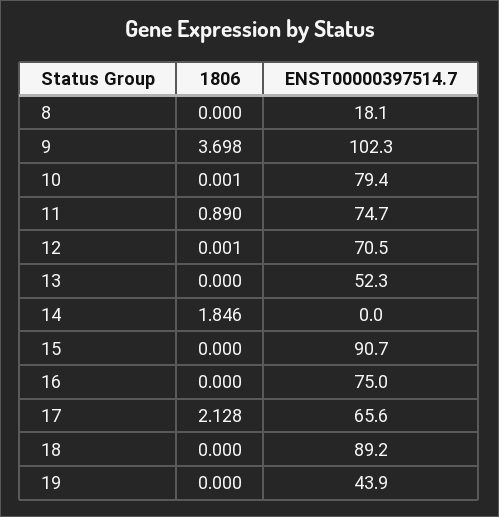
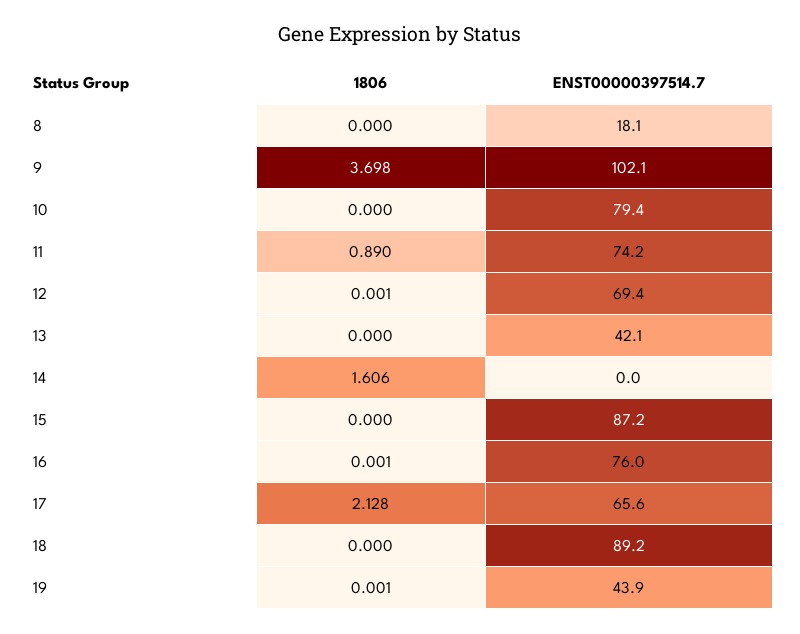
  {
    "1806": {
      "8": 0,
      "9": 3.698,
-     "10": 0.001,
+     "10": 0,
      "11": 0.89,
      "12": 0.001,
      "13": 0,
-     "14": 1.846,
+     "14": 1.606,
      "15": 0,
-     "16": 0,
+     "16": 0.001,
      "17": 2.128,
      "18": 0,
-     "19": 0
+     "19": 0.001
    },
    "ENST00000397514.7": {
      "8": 18.1,
-     "9": 102.3,
+     "9": 102.1,
      "10": 79.4,
-     "11": 74.7,
+     "11": 74.2,
-     "12": 70.5,
+     "12": 69.4,
-     "13": 52.3,
+     "13": 42.1,
      "14": 0,
-     "15": 90.7,
+     "15": 87.2,
-     "16": 75,
+     "16": 76,
      "17": 65.6,
      "18": 89.2,
      "19": 43.9
    }
  }

